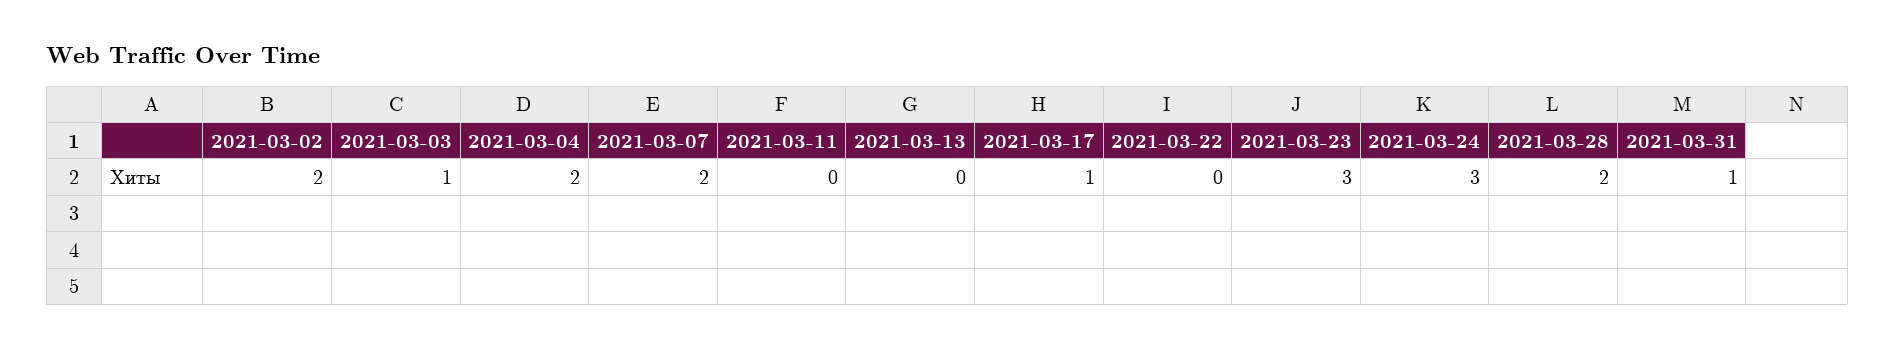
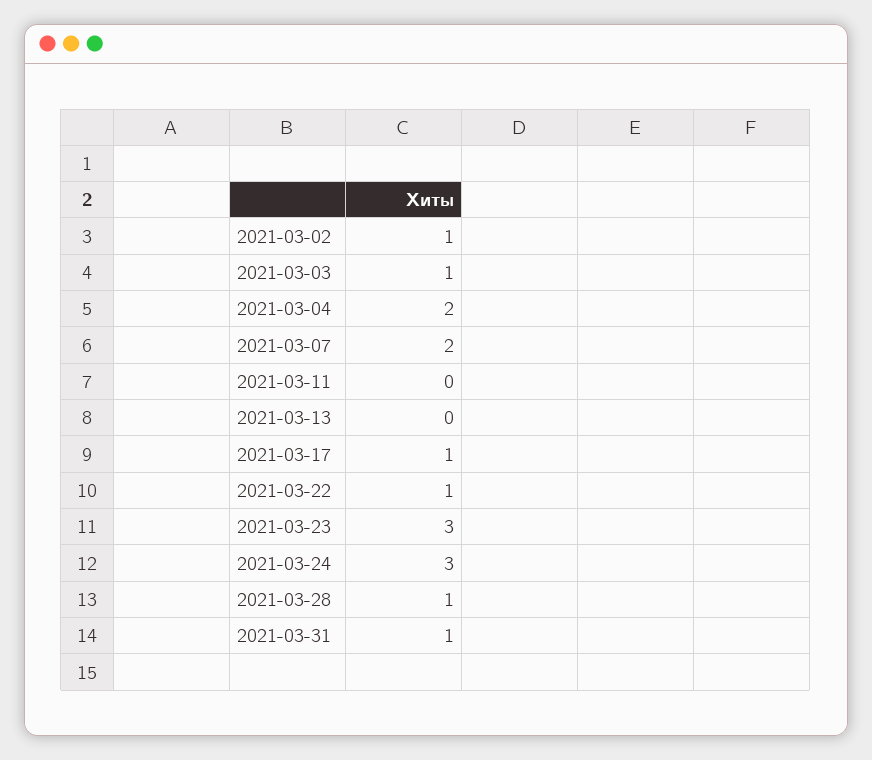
  {
-   "2021-03-02": 2,
+   "2021-03-02": 1,
    "2021-03-03": 1,
    "2021-03-04": 2,
    "2021-03-07": 2,
    "2021-03-11": 0,
    "2021-03-13": 0,
    "2021-03-17": 1,
-   "2021-03-22": 0,
+   "2021-03-22": 1,
    "2021-03-23": 3,
    "2021-03-24": 3,
-   "2021-03-28": 2,
+   "2021-03-28": 1,
    "2021-03-31": 1
  }

